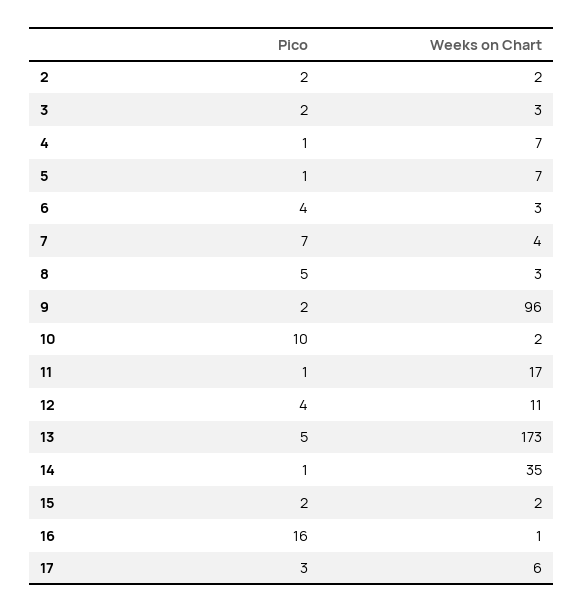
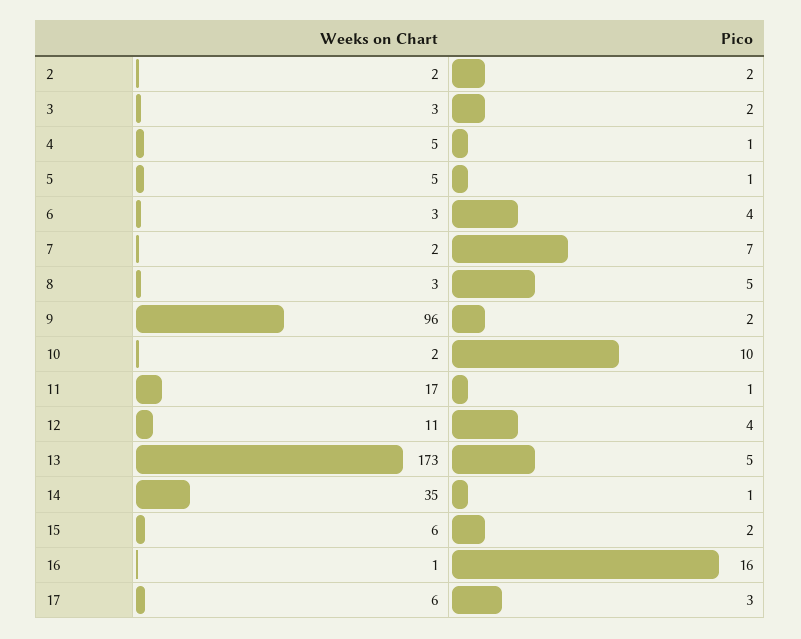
  {
    "Pico": {
      "2": 2,
      "3": 2,
      "4": 1,
      "5": 1,
      "6": 4,
      "7": 7,
      "8": 5,
      "9": 2,
      "10": 10,
      "11": 1,
      "12": 4,
      "13": 5,
      "14": 1,
      "15": 2,
      "16": 16,
      "17": 3
    },
    "Weeks on Chart": {
      "2": 2,
      "3": 3,
-     "4": 7,
+     "4": 5,
-     "5": 7,
+     "5": 5,
      "6": 3,
-     "7": 4,
+     "7": 2,
      "8": 3,
      "9": 96,
      "10": 2,
      "11": 17,
      "12": 11,
      "13": 173,
      "14": 35,
-     "15": 2,
+     "15": 6,
      "16": 1,
      "17": 6
    }
  }

